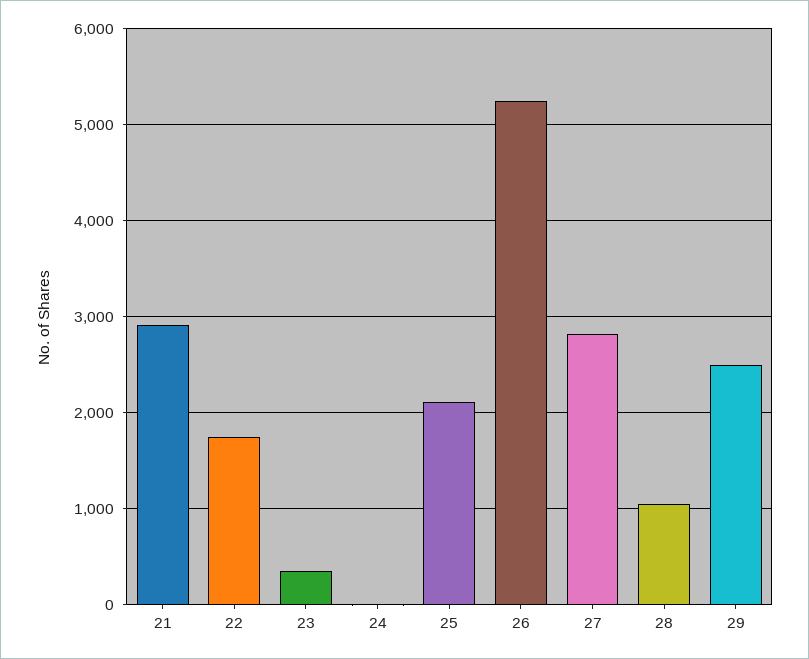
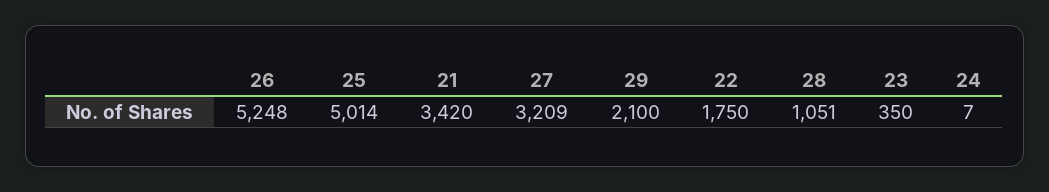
  {
-   "21": 2900,
+   "21": 3420,
    "22": 1750,
    "23": 350,
    "24": 7,
-   "25": 2100,
+   "25": 5014,
    "26": 5248,
-   "27": 2800,
+   "27": 3209,
    "28": 1051,
-   "29": 2500
+   "29": 2100
  }

